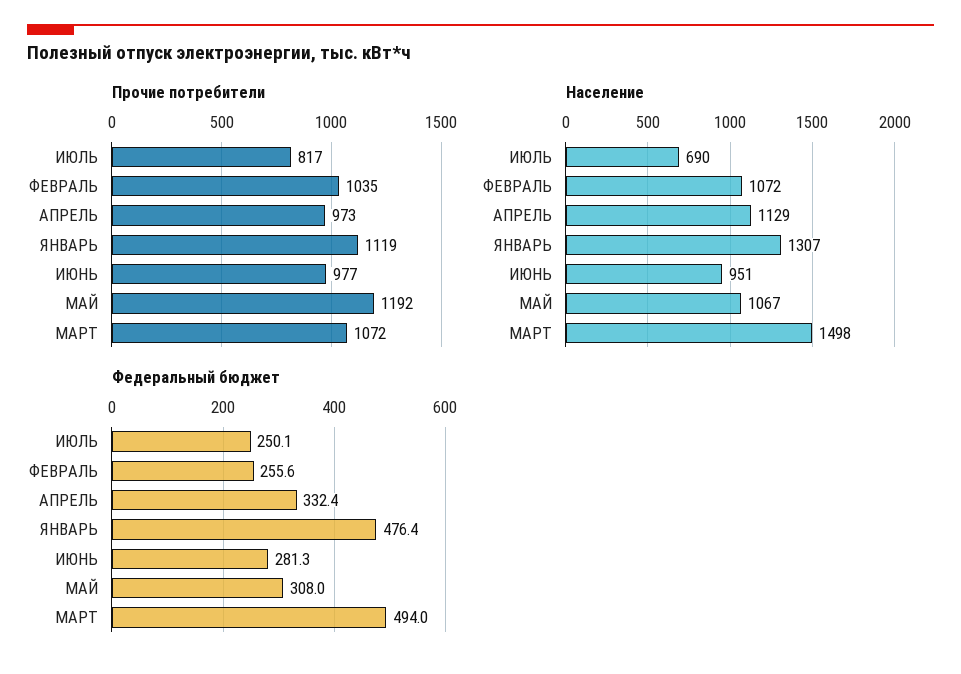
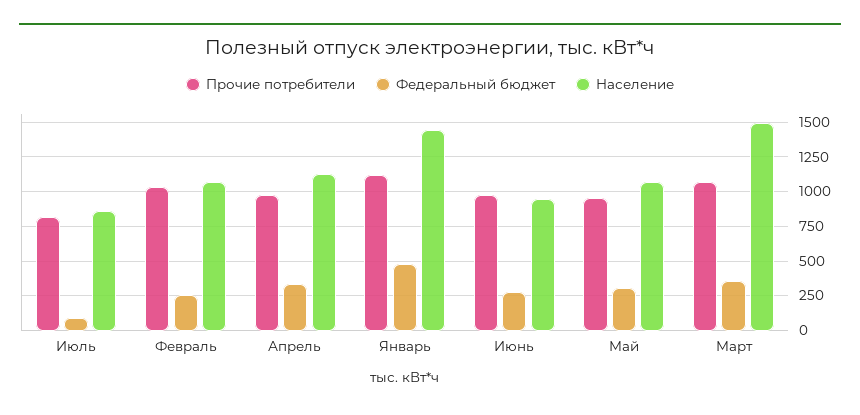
  {
    "Прочие потребители": {
      "ИЮЛЬ": 817,
      "ФЕВРАЛЬ": 1035,
      "АПРЕЛЬ": 973,
      "ЯНВАРЬ": 1119,
      "ИЮНЬ": 977,
-     "МАЙ": 1192,
+     "МАЙ": 950,
      "МАРТ": 1072
    },
    "Население": {
-     "ИЮЛЬ": 690,
+     "ИЮЛЬ": 850,
      "ФЕВРАЛЬ": 1072,
      "АПРЕЛЬ": 1129,
-     "ЯНВАРЬ": 1307,
+     "ЯНВАРЬ": 1450,
      "ИЮНЬ": 951,
      "МАЙ": 1067,
      "МАРТ": 1498
    },
    "Федеральный бюджет": {
-     "ИЮЛЬ": 250.1,
+     "ИЮЛЬ": 100,
      "ФЕВРАЛЬ": 255.6,
      "АПРЕЛЬ": 332.4,
      "ЯНВАРЬ": 476.4,
      "ИЮНЬ": 281.3,
      "МАЙ": 308,
-     "МАРТ": 494
+     "МАРТ": 350
    }
  }

